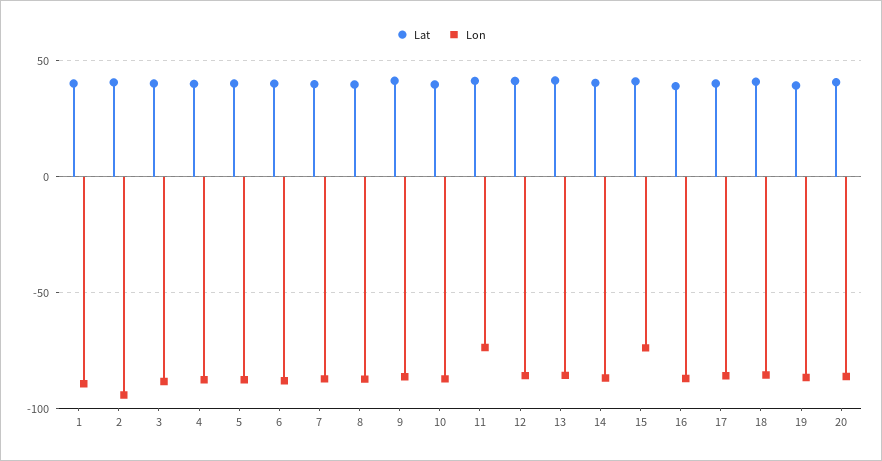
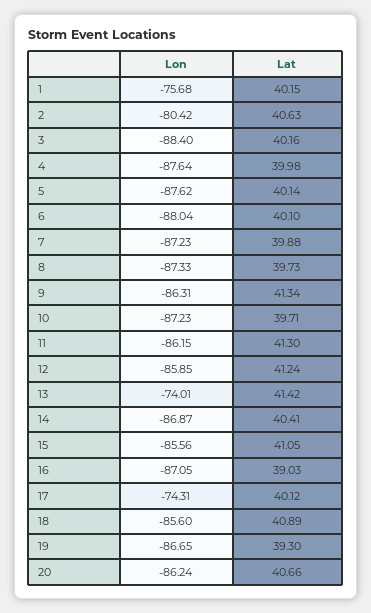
  {
    "Lat": {
      "1": 40.15,
      "2": 40.63,
      "3": 40.16,
      "4": 39.98,
      "5": 40.14,
      "6": 40.1,
      "7": 39.88,
      "8": 39.73,
      "9": 41.34,
      "10": 39.71,
      "11": 41.3,
      "12": 41.24,
      "13": 41.42,
      "14": 40.41,
      "15": 41.05,
      "16": 39.03,
      "17": 40.12,
      "18": 40.89,
      "19": 39.3,
      "20": 40.66
    },
    "Lon": {
-     "1": -90,
+     "1": -75.68,
-     "2": -95,
+     "2": -80.42,
      "3": -88.4,
      "4": -87.64,
      "5": -87.62,
      "6": -88.04,
      "7": -87.23,
      "8": -87.33,
      "9": -86.31,
      "10": -87.23,
-     "11": -75,
+     "11": -86.15,
      "12": -85.85,
-     "13": -85,
+     "13": -74.01,
      "14": -86.87,
-     "15": -75,
+     "15": -85.56,
      "16": -87.05,
-     "17": -85,
+     "17": -74.31,
      "18": -85.6,
      "19": -86.65,
      "20": -86.24
    }
  }

